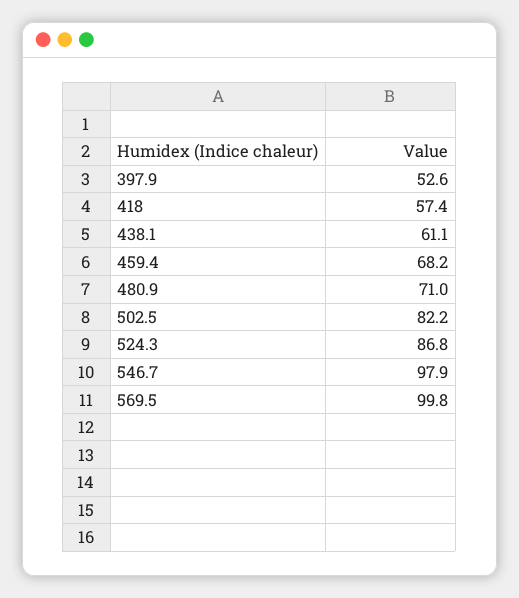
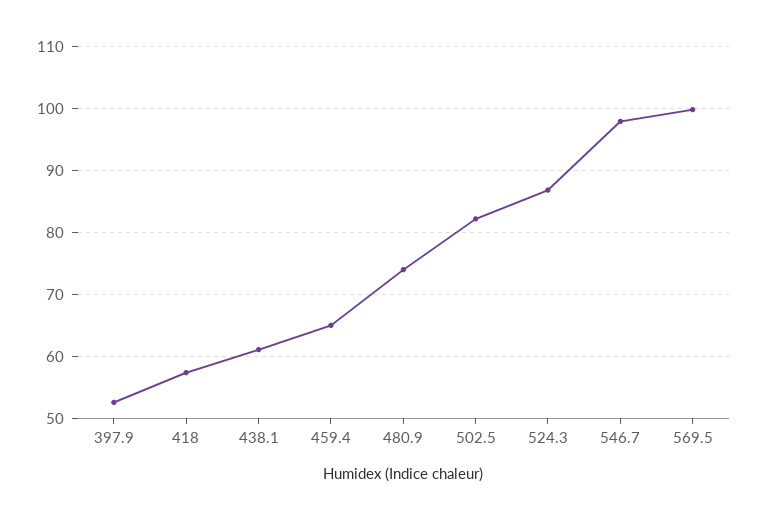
  {
    "397.9": 52.6,
    "418": 57.4,
    "438.1": 61.1,
-   "459.4": 68.2,
+   "459.4": 65,
-   "480.9": 71,
+   "480.9": 74,
    "502.5": 82.2,
    "524.3": 86.8,
    "546.7": 97.9,
    "569.5": 99.8
  }

